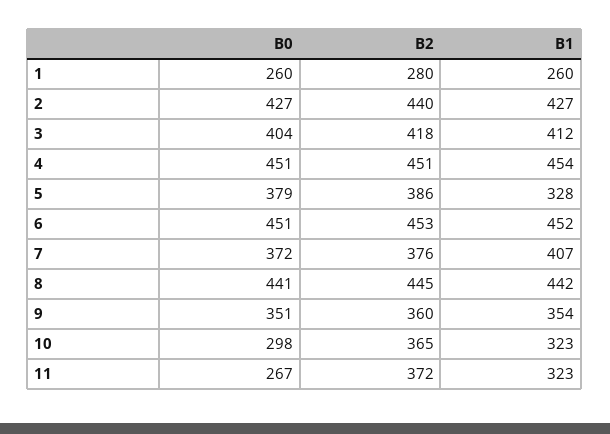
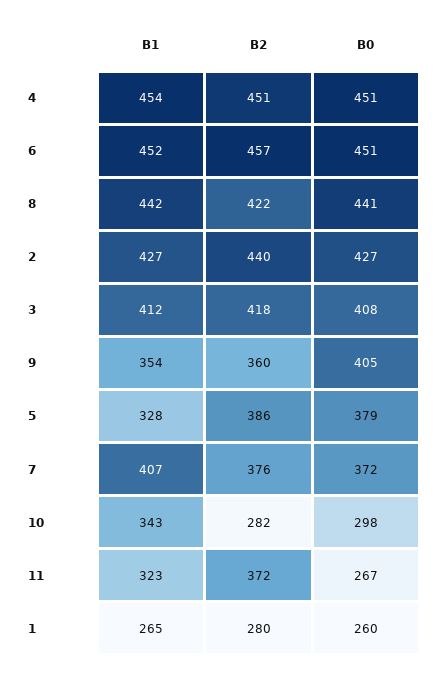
  {
    "B0": {
      "1": 260,
      "2": 427,
-     "3": 404,
+     "3": 408,
      "4": 451,
      "5": 379,
      "6": 451,
      "7": 372,
      "8": 441,
-     "9": 351,
+     "9": 405,
      "10": 298,
      "11": 267
    },
    "B2": {
      "1": 280,
      "2": 440,
      "3": 418,
      "4": 451,
      "5": 386,
-     "6": 453,
+     "6": 457,
      "7": 376,
-     "8": 445,
+     "8": 422,
      "9": 360,
-     "10": 365,
+     "10": 282,
      "11": 372
    },
    "B1": {
-     "1": 260,
+     "1": 265,
      "2": 427,
      "3": 412,
      "4": 454,
      "5": 328,
      "6": 452,
      "7": 407,
      "8": 442,
      "9": 354,
-     "10": 323,
+     "10": 343,
      "11": 323
    }
  }

